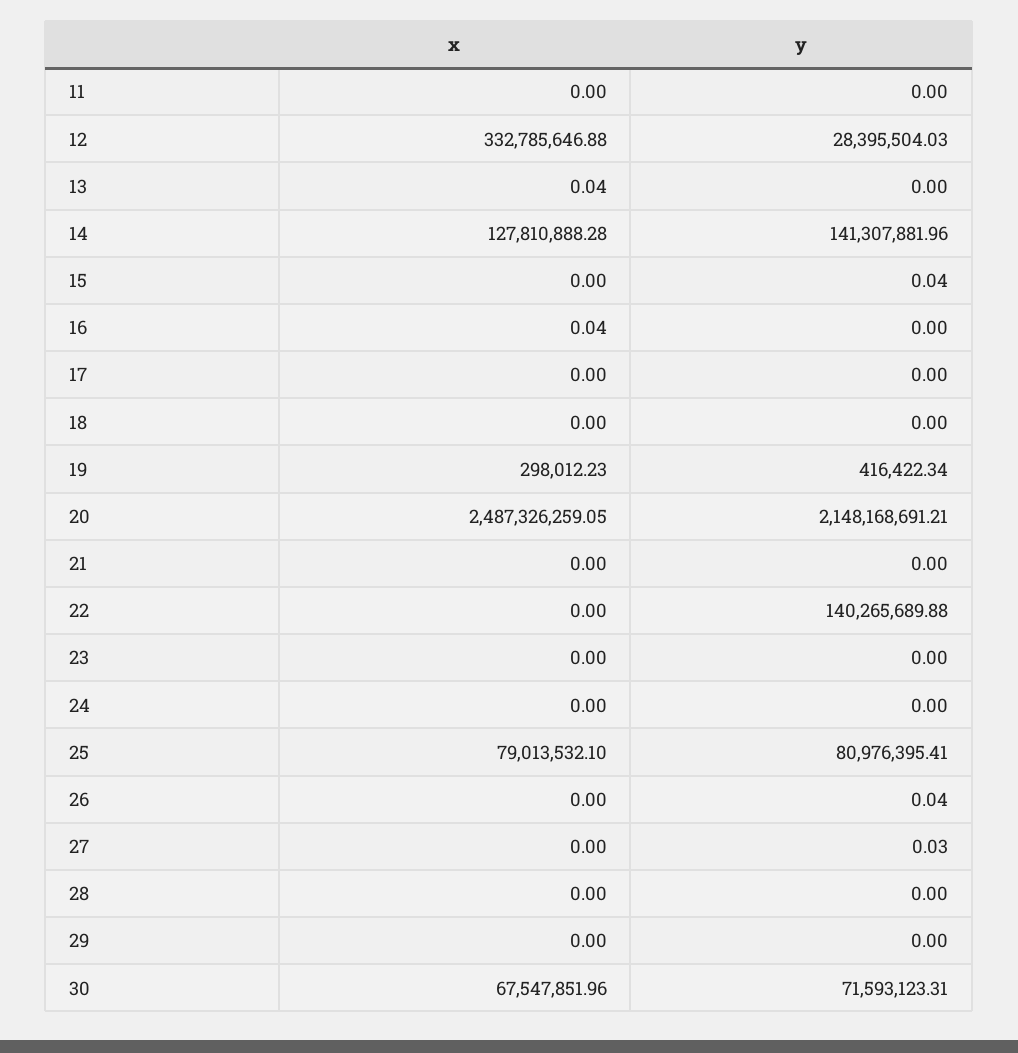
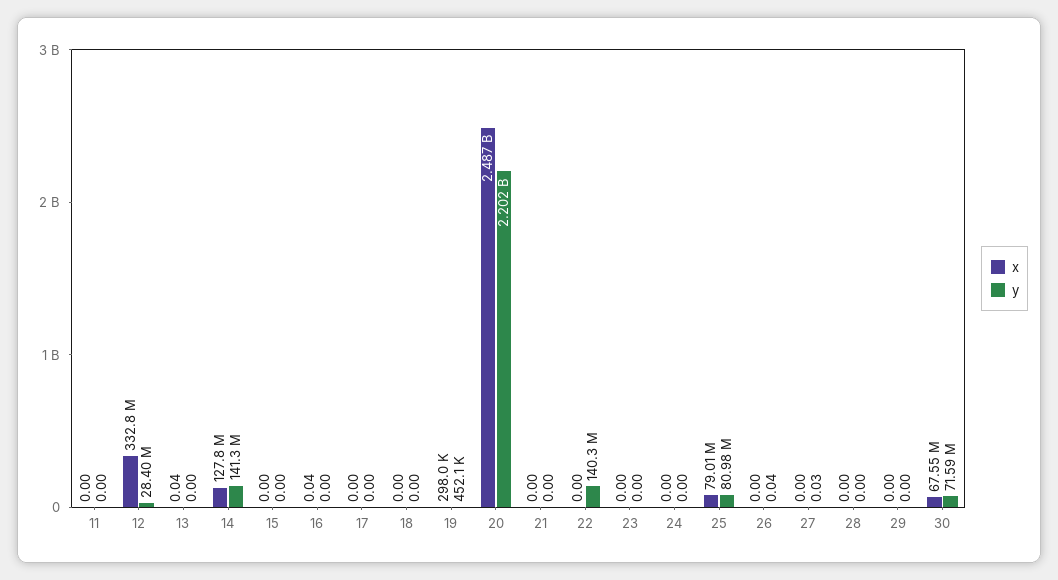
  {
    "x": {
      "11": 0,
      "12": 332785646.88,
      "13": 0.04,
      "14": 127810888.28,
      "15": 0,
      "16": 0.04,
      "17": 0,
      "18": 0,
      "19": 298012.23,
      "20": 2487326259.05,
      "21": 0,
      "22": 0,
      "23": 0,
      "24": 0,
      "25": 79013532.1,
      "26": 0,
      "27": 0,
      "28": 0,
      "29": 0,
      "30": 67547851.96
    },
    "y": {
      "11": 0,
      "12": 28395504.03,
      "13": 0,
      "14": 141307881.96,
-     "15": 0.04,
+     "15": 0,
      "16": 0,
      "17": 0,
      "18": 0,
-     "19": 416422.34,
+     "19": 452100,
-     "20": 2148168691.21,
+     "20": 2202000000,
      "21": 0,
      "22": 140265689.88,
      "23": 0,
      "24": 0,
      "25": 80976395.41,
      "26": 0.04,
      "27": 0.03,
      "28": 0,
      "29": 0,
      "30": 71593123.31
    }
  }

